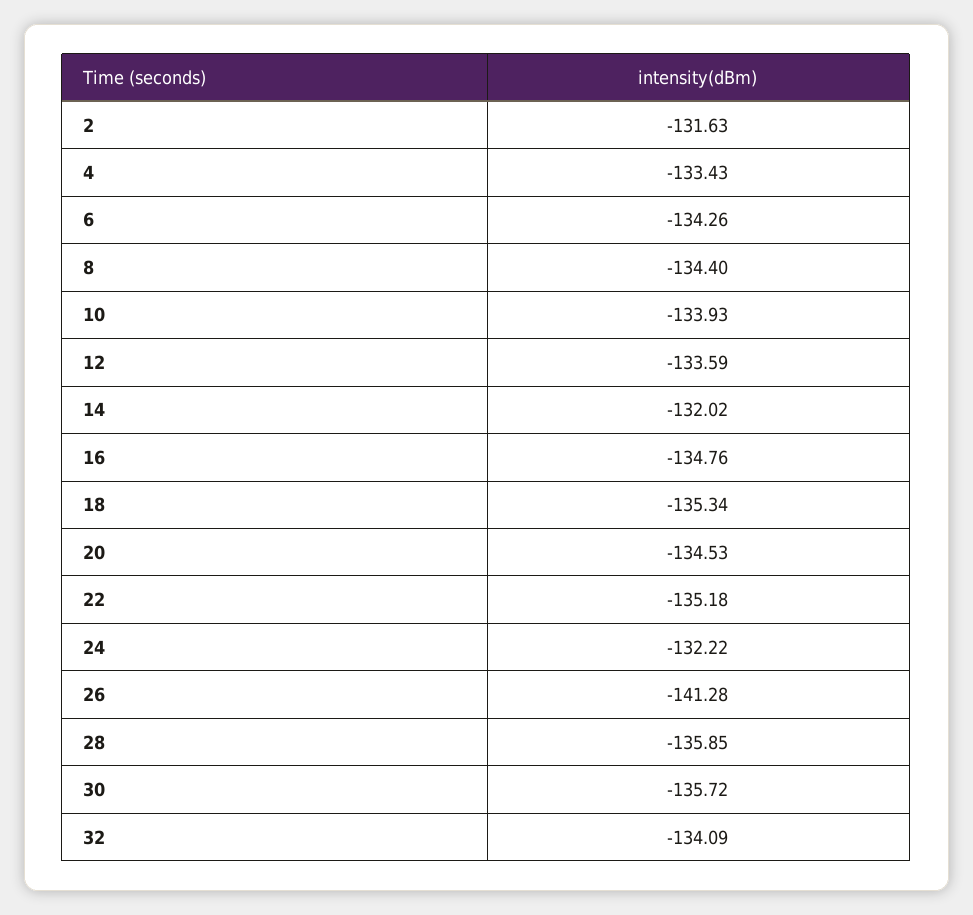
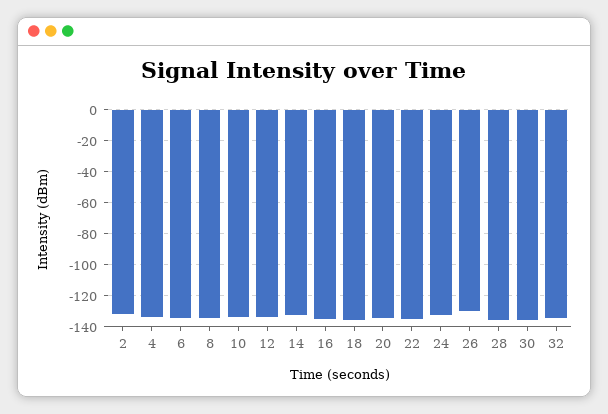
  {
    "2": -131.63,
    "4": -133.43,
    "6": -134.26,
    "8": -134.4,
    "10": -133.93,
    "12": -133.59,
    "14": -132.02,
    "16": -134.76,
    "18": -135.34,
    "20": -134.53,
    "22": -135.18,
    "24": -132.22,
-   "26": -141.28,
+   "26": -130,
    "28": -135.85,
    "30": -135.72,
    "32": -134.09
  }

